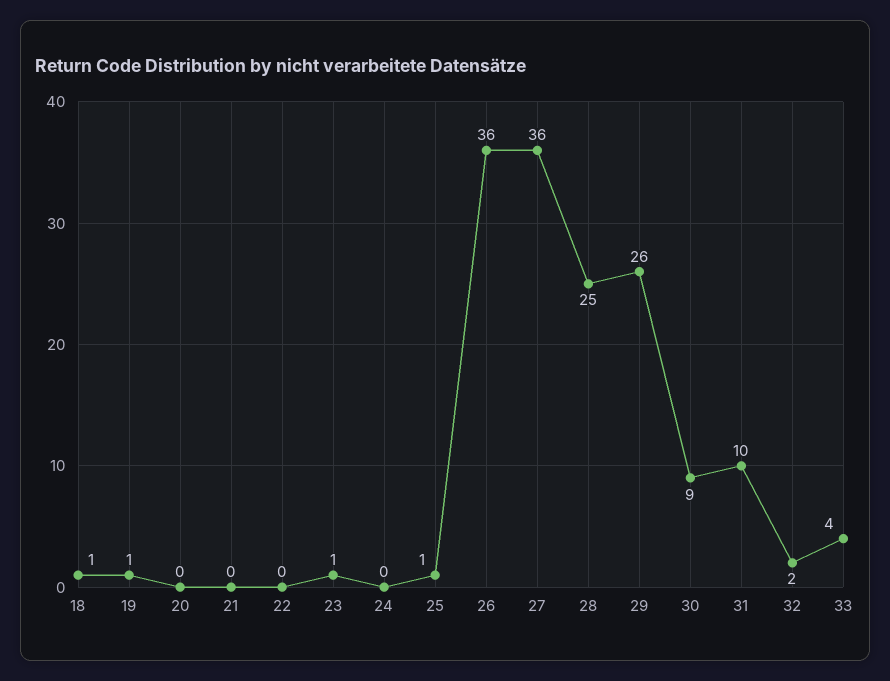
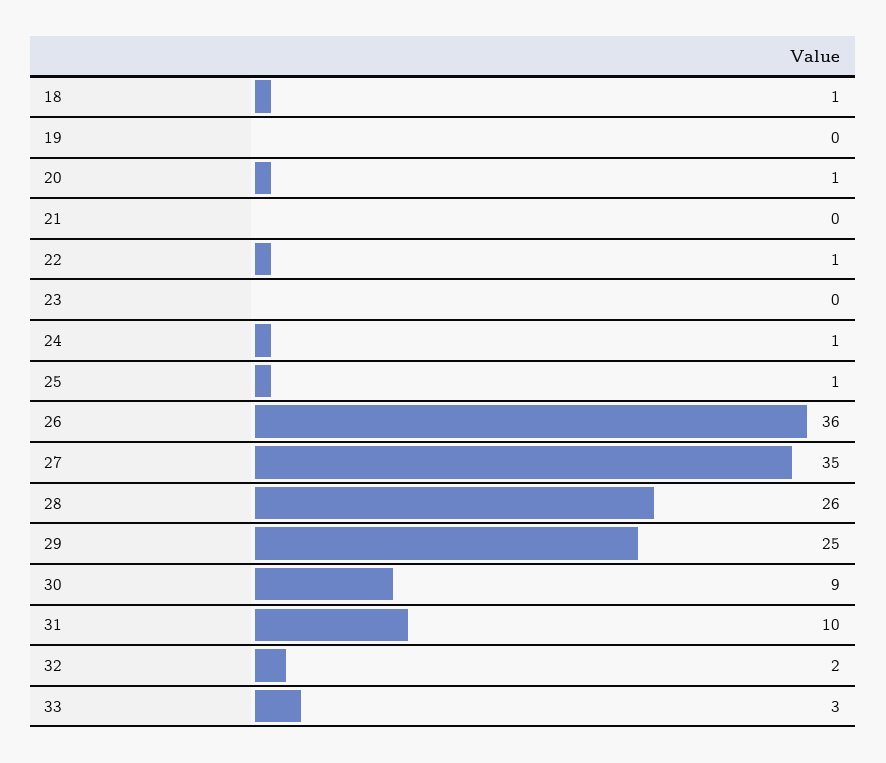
  {
    "18": 1,
-   "19": 1,
+   "19": 0,
-   "20": 0,
+   "20": 1,
    "21": 0,
-   "22": 0,
+   "22": 1,
-   "23": 1,
+   "23": 0,
-   "24": 0,
+   "24": 1,
    "25": 1,
    "26": 36,
-   "27": 36,
+   "27": 35,
-   "28": 25,
+   "28": 26,
-   "29": 26,
+   "29": 25,
    "30": 9,
    "31": 10,
    "32": 2,
-   "33": 4
+   "33": 3
  }

